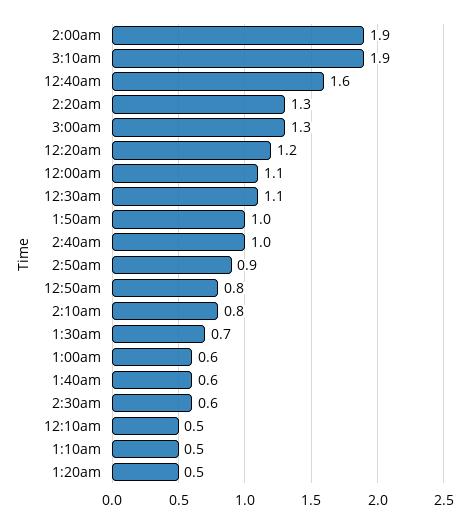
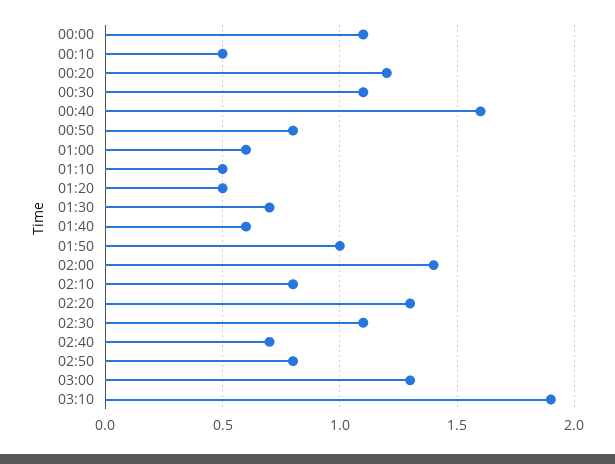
  {
-   "2:00am": 1.9,
+   "2:00am": 1.4,
    "3:10am": 1.9,
    "12:40am": 1.6,
    "2:20am": 1.3,
    "3:00am": 1.3,
    "12:20am": 1.2,
    "12:00am": 1.1,
    "12:30am": 1.1,
    "1:50am": 1,
-   "2:40am": 1,
+   "2:40am": 0.7,
-   "2:50am": 0.9,
+   "2:50am": 0.8,
    "12:50am": 0.8,
    "2:10am": 0.8,
    "1:30am": 0.7,
    "1:00am": 0.6,
    "1:40am": 0.6,
-   "2:30am": 0.6,
+   "2:30am": 1.1,
    "12:10am": 0.5,
    "1:10am": 0.5,
    "1:20am": 0.5
  }

